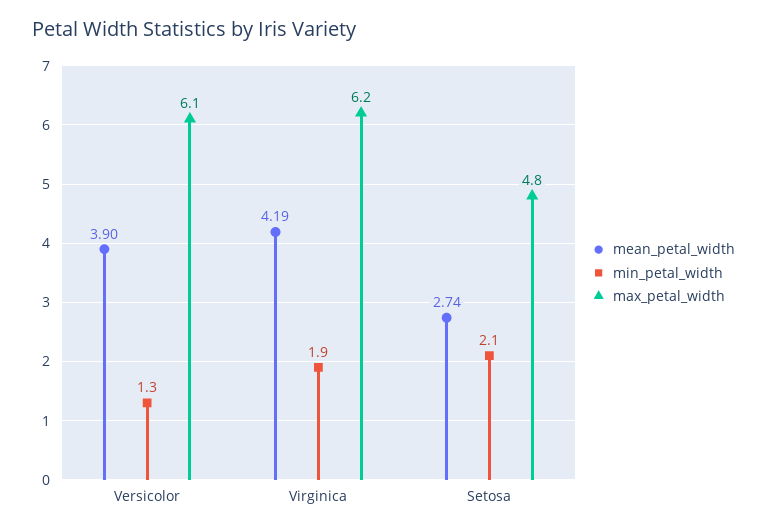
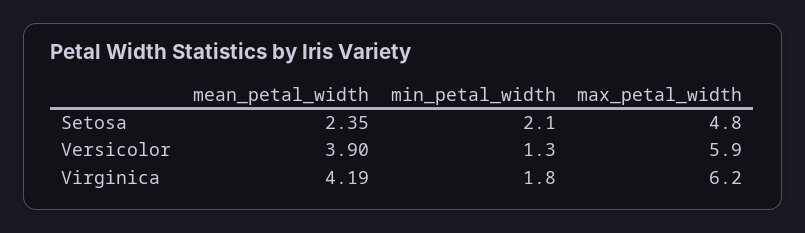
  {
    "mean_petal_width": {
      "Versicolor": 3.9,
      "Virginica": 4.19,
-     "Setosa": 2.74
+     "Setosa": 2.35
    },
    "min_petal_width": {
      "Versicolor": 1.3,
-     "Virginica": 1.9,
+     "Virginica": 1.8,
      "Setosa": 2.1
    },
    "max_petal_width": {
-     "Versicolor": 6.1,
+     "Versicolor": 5.9,
      "Virginica": 6.2,
      "Setosa": 4.8
    }
  }

